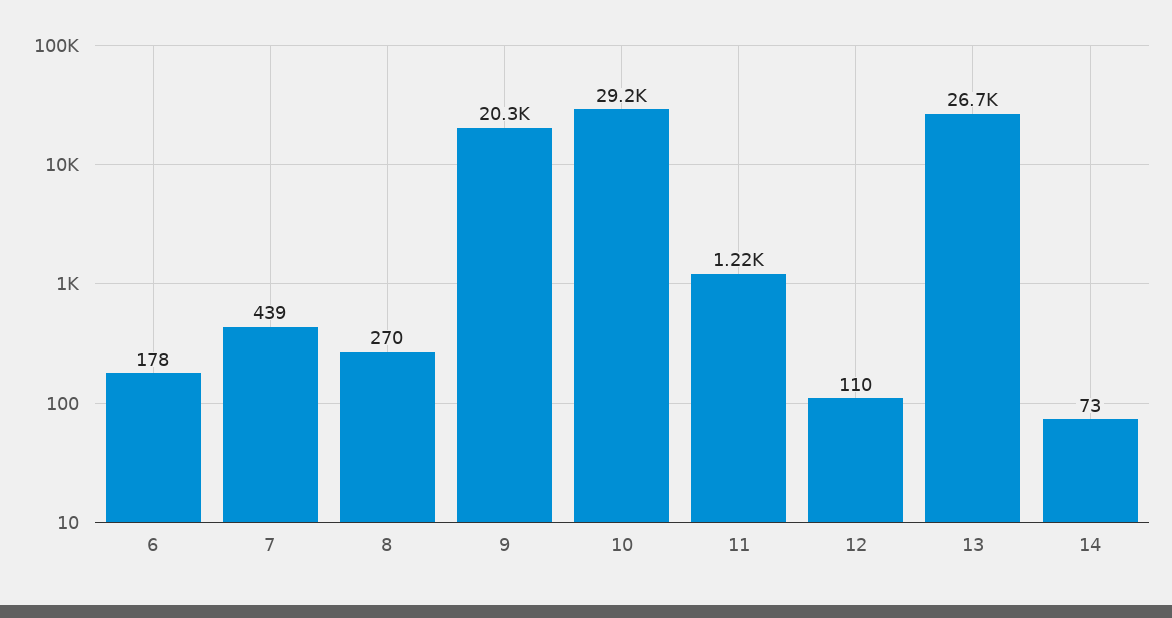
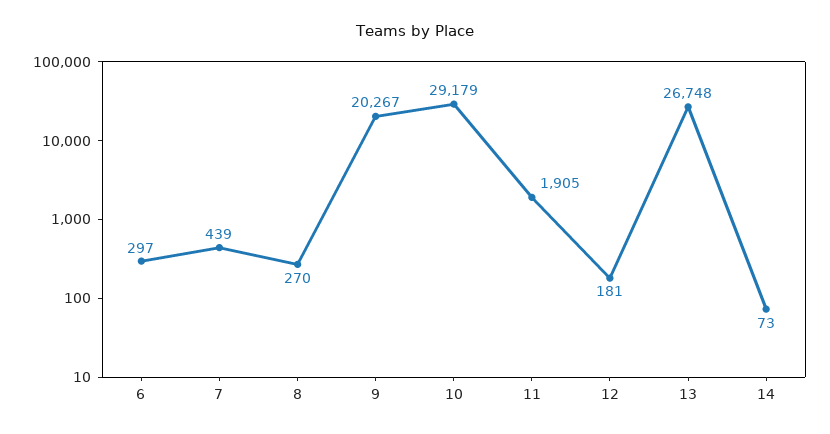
  {
-   "6": 178,
+   "6": 297,
    "7": 439,
    "8": 270,
    "9": 20267,
    "10": 29179,
-   "11": 1220,
+   "11": 1905,
-   "12": 110,
+   "12": 181,
    "13": 26748,
    "14": 73
  }

